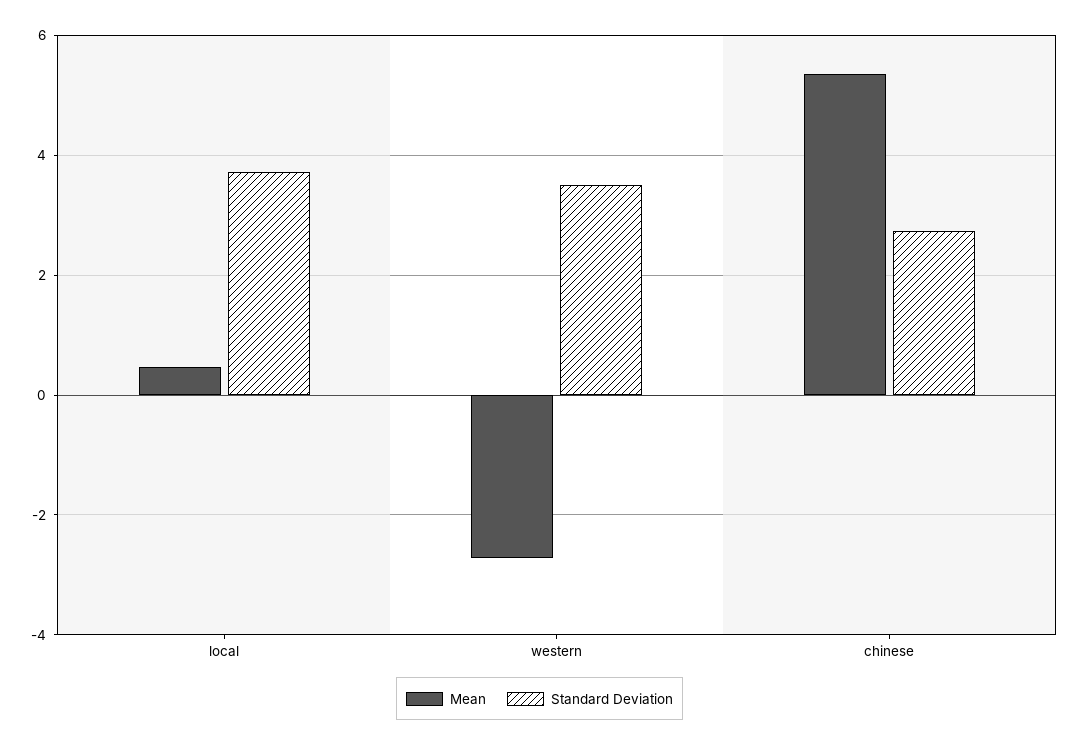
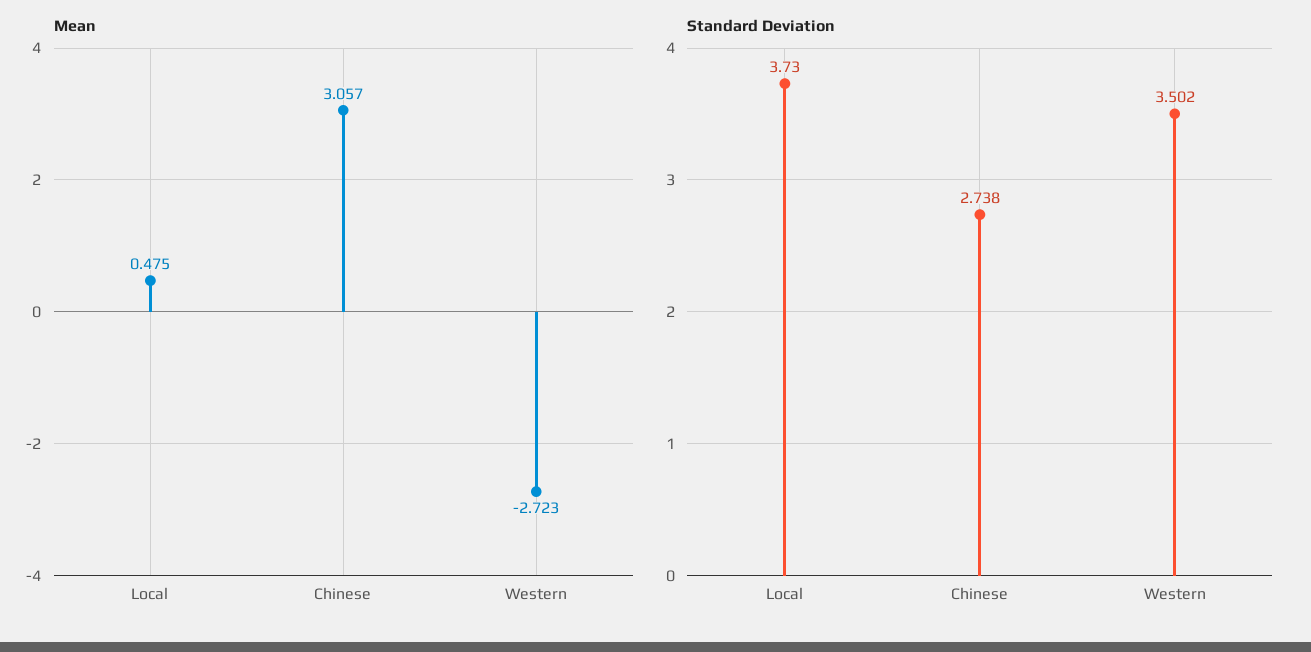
  {
    "Mean": {
      "local": 0.475,
      "western": -2.723,
-     "chinese": 5.4
+     "chinese": 3.057
    },
    "Standard Deviation": {
      "local": 3.73,
      "western": 3.502,
      "chinese": 2.738
    }
  }

